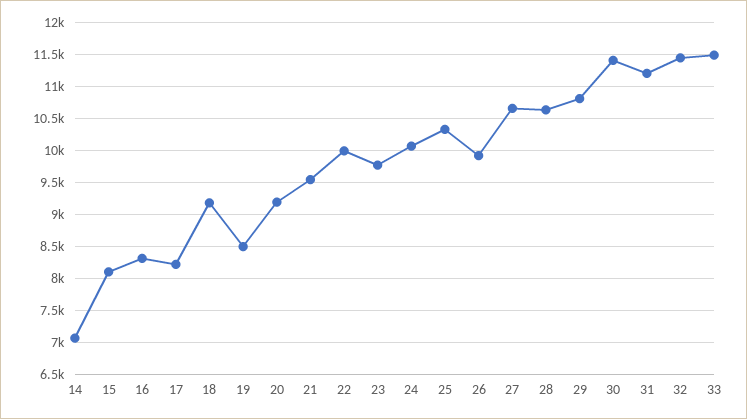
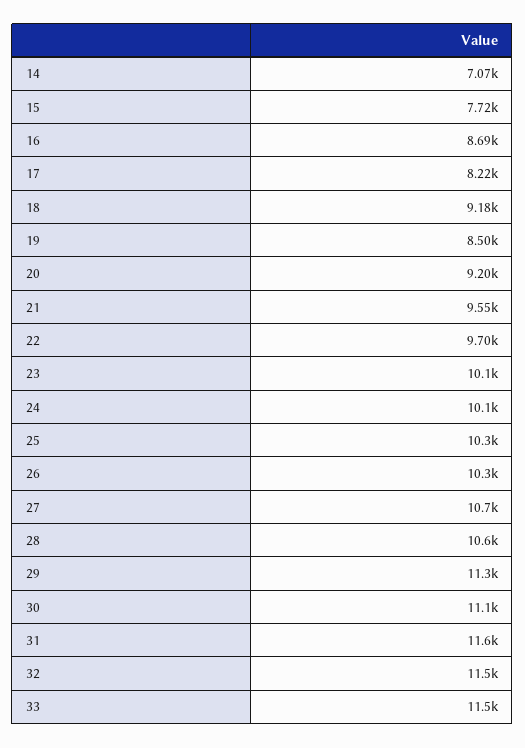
  {
    "14": 7070,
-   "15": 8100,
+   "15": 7720,
-   "16": 8300,
+   "16": 8690,
    "17": 8220,
    "18": 9180,
    "19": 8500,
    "20": 9200,
    "21": 9550,
-   "22": 10000,
+   "22": 9700,
-   "23": 9800,
+   "23": 10100,
    "24": 10100,
    "25": 10300,
-   "26": 9900,
+   "26": 10300,
    "27": 10700,
    "28": 10600,
-   "29": 10800,
+   "29": 11300,
-   "30": 11400,
+   "30": 11100,
-   "31": 11200,
+   "31": 11600,
    "32": 11500,
    "33": 11500
  }

